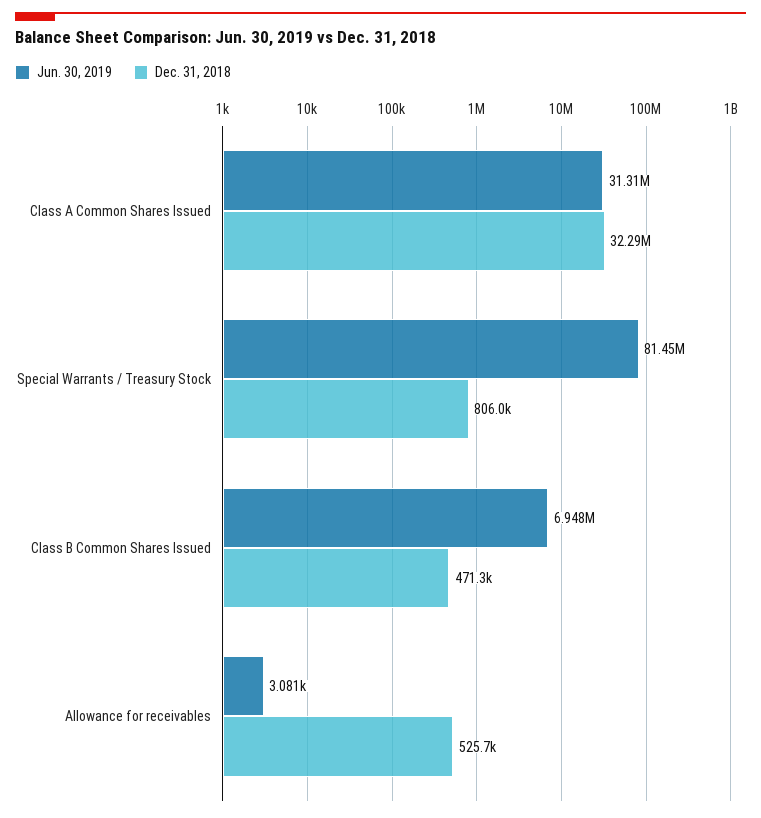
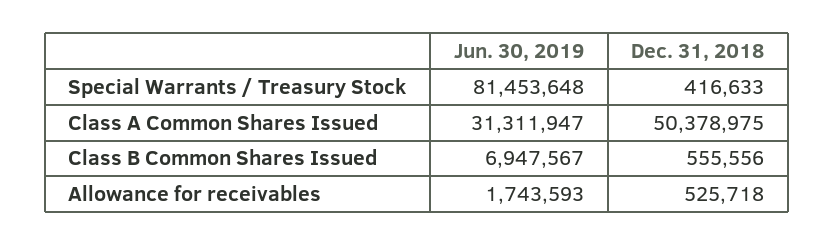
  {
    "Jun. 30, 2019": {
      "Class A Common Shares Issued": 31311947,
      "Special Warrants / Treasury Stock": 81453648,
      "Class B Common Shares Issued": 6947567,
-     "Allowance for receivables": 3081
+     "Allowance for receivables": 1743593
    },
    "Dec. 31, 2018": {
-     "Class A Common Shares Issued": 32290000,
+     "Class A Common Shares Issued": 50378975,
-     "Special Warrants / Treasury Stock": 806000,
+     "Special Warrants / Treasury Stock": 416633,
-     "Class B Common Shares Issued": 471300,
+     "Class B Common Shares Issued": 555556,
      "Allowance for receivables": 525718
    }
  }

